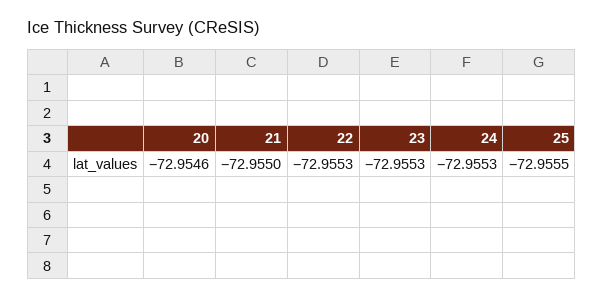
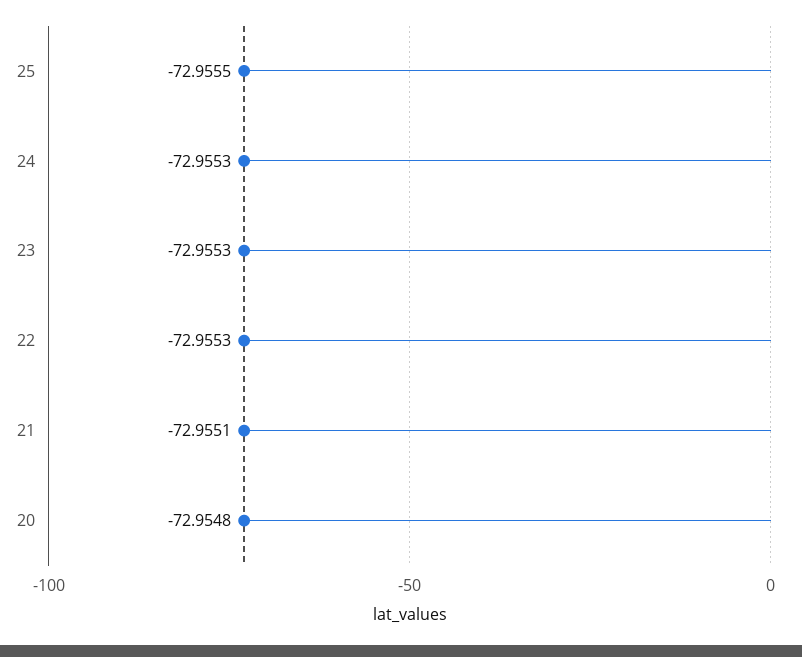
  {
-   "20": -72.9546,
+   "20": -72.9548,
-   "21": -72.955,
+   "21": -72.9551,
    "22": -72.9553,
    "23": -72.9553,
    "24": -72.9553,
    "25": -72.9555
  }

